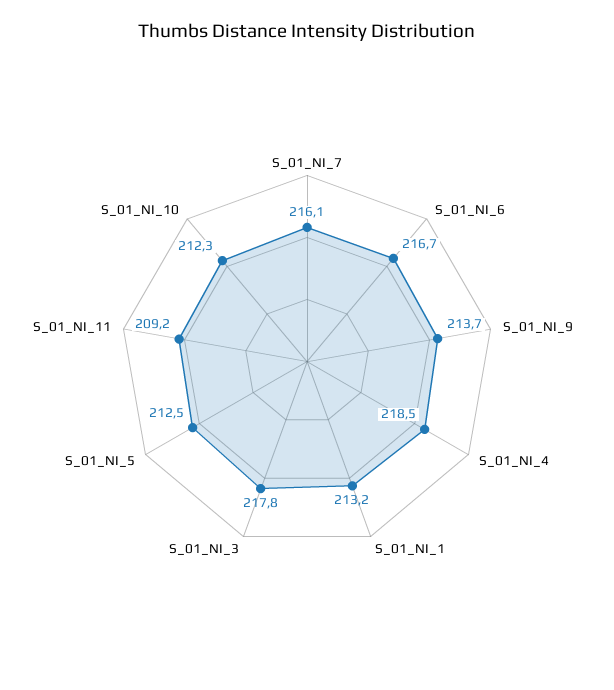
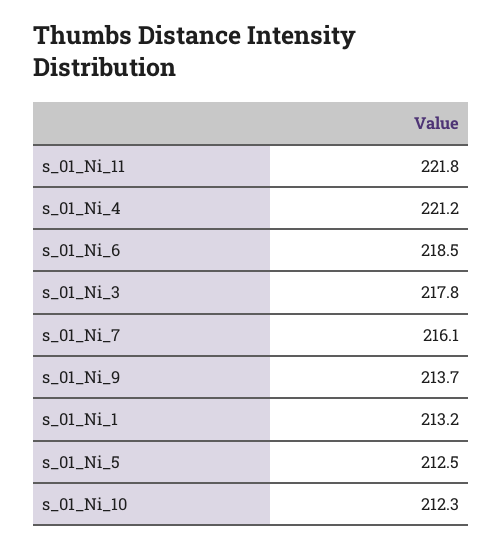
  {
    "S_01_NI_7": 216.1,
-   "S_01_NI_6": 216.7,
+   "S_01_NI_6": 218.5,
    "S_01_NI_9": 213.7,
-   "S_01_NI_4": 218.5,
+   "S_01_NI_4": 221.2,
    "S_01_NI_1": 213.2,
    "S_01_NI_3": 217.8,
    "S_01_NI_5": 212.5,
-   "S_01_NI_11": 209.2,
+   "S_01_NI_11": 221.8,
    "S_01_NI_10": 212.3
  }

